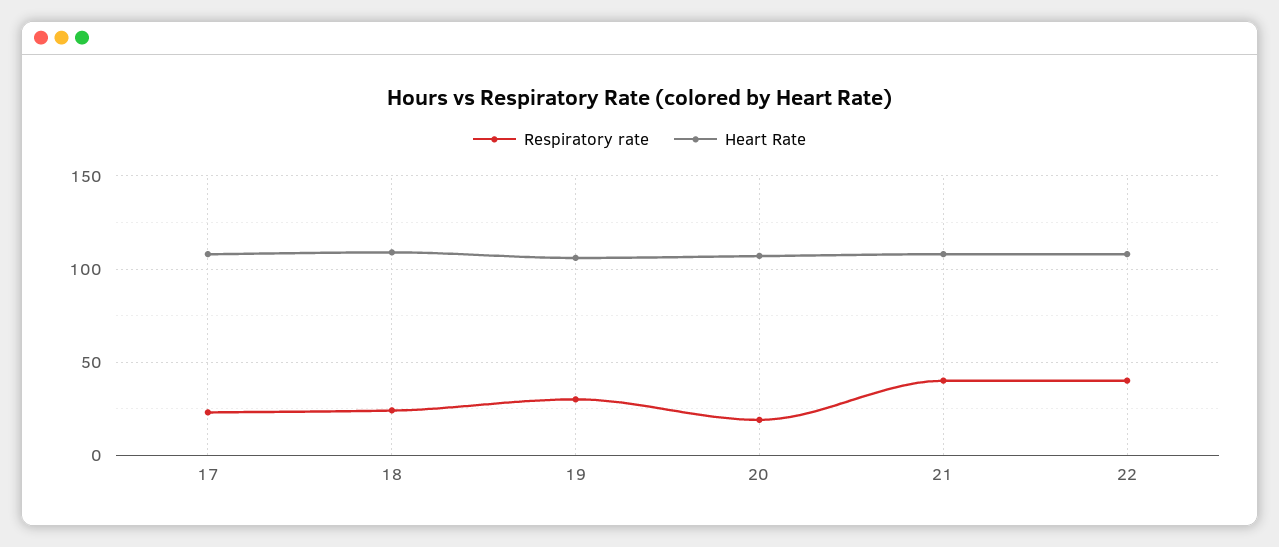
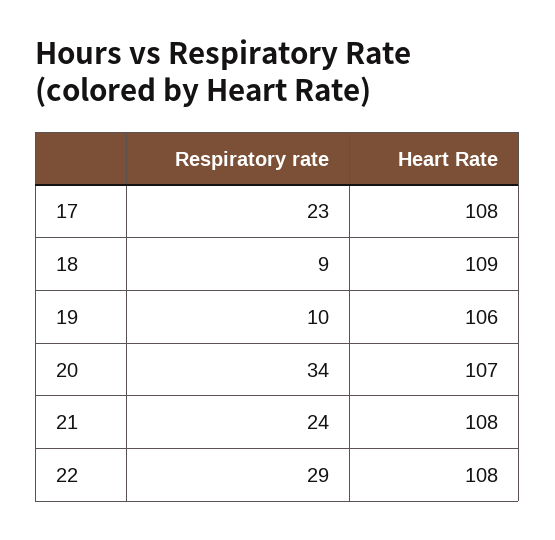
  {
    "Respiratory rate": {
      "17": 23,
-     "18": 25,
+     "18": 9,
-     "19": 30,
+     "19": 10,
-     "20": 20,
+     "20": 34,
-     "21": 40,
+     "21": 24,
-     "22": 40
+     "22": 29
    },
    "Heart Rate": {
      "17": 108,
      "18": 109,
      "19": 106,
      "20": 107,
      "21": 108,
      "22": 108
    }
  }

